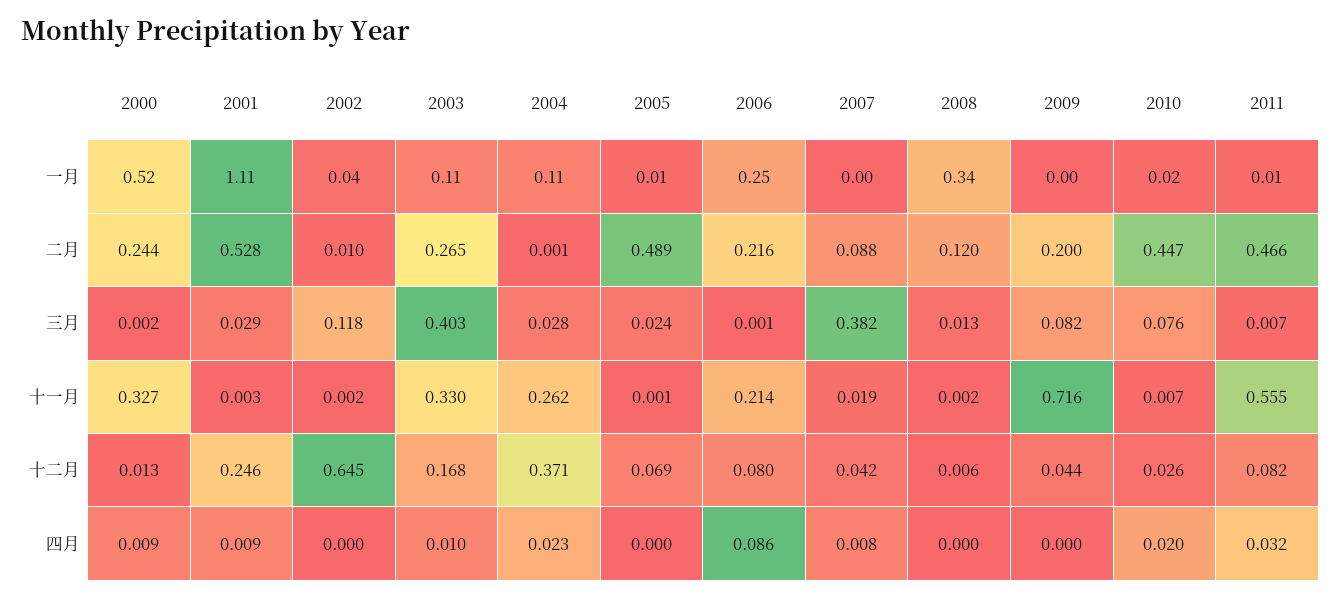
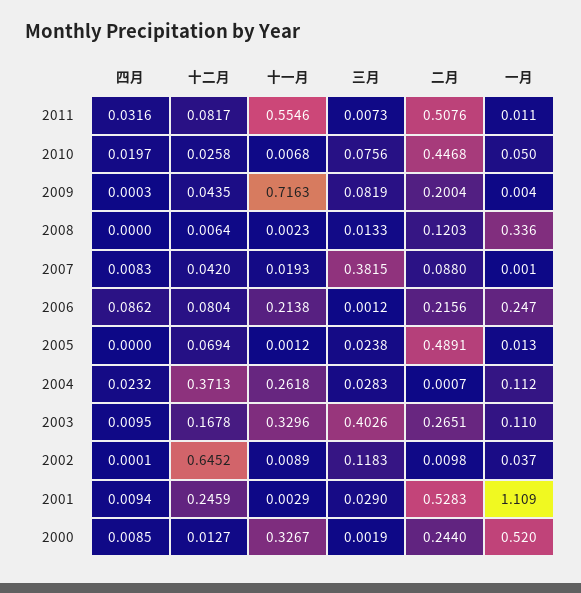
  {
    "2000": {
      "一月": 0.52,
      "二月": 0.244,
      "三月": 0.0019,
      "十一月": 0.3267,
      "十二月": 0.0127,
      "四月": 0.0085
    },
    "2001": {
      "一月": 1.109,
      "二月": 0.5283,
      "三月": 0.029,
      "十一月": 0.0029,
      "十二月": 0.2459,
      "四月": 0.0094
    },
    "2002": {
      "一月": 0.037,
      "二月": 0.0098,
      "三月": 0.1183,
-     "十一月": 0.002,
+     "十一月": 0.0089,
      "十二月": 0.6452,
      "四月": 0.0001
    },
    "2003": {
      "一月": 0.11,
      "二月": 0.2651,
      "三月": 0.4026,
      "十一月": 0.3296,
      "十二月": 0.1678,
      "四月": 0.0095
    },
    "2004": {
      "一月": 0.112,
      "二月": 0.0007,
      "三月": 0.0283,
      "十一月": 0.2618,
      "十二月": 0.3713,
      "四月": 0.0232
    },
    "2005": {
      "一月": 0.013,
      "二月": 0.4891,
      "三月": 0.0238,
      "十一月": 0.0012,
      "十二月": 0.0694,
      "四月": 0
    },
    "2006": {
      "一月": 0.247,
      "二月": 0.2156,
      "三月": 0.0012,
      "十一月": 0.2138,
      "十二月": 0.0804,
      "四月": 0.0862
    },
    "2007": {
      "一月": 0.001,
      "二月": 0.088,
      "三月": 0.3815,
      "十一月": 0.0193,
      "十二月": 0.042,
      "四月": 0.0083
    },
    "2008": {
      "一月": 0.336,
      "二月": 0.1203,
      "三月": 0.0133,
      "十一月": 0.0023,
      "十二月": 0.0064,
      "四月": 0
    },
    "2009": {
      "一月": 0.004,
      "二月": 0.2004,
      "三月": 0.0819,
      "十一月": 0.7163,
      "十二月": 0.0435,
      "四月": 0.0003
    },
    "2010": {
-     "一月": 0.02,
+     "一月": 0.05,
      "二月": 0.4468,
      "三月": 0.0756,
      "十一月": 0.0068,
      "十二月": 0.0258,
      "四月": 0.0197
    },
    "2011": {
      "一月": 0.011,
-     "二月": 0.466,
+     "二月": 0.5076,
      "三月": 0.0073,
      "十一月": 0.5546,
      "十二月": 0.0817,
      "四月": 0.0316
    }
  }

